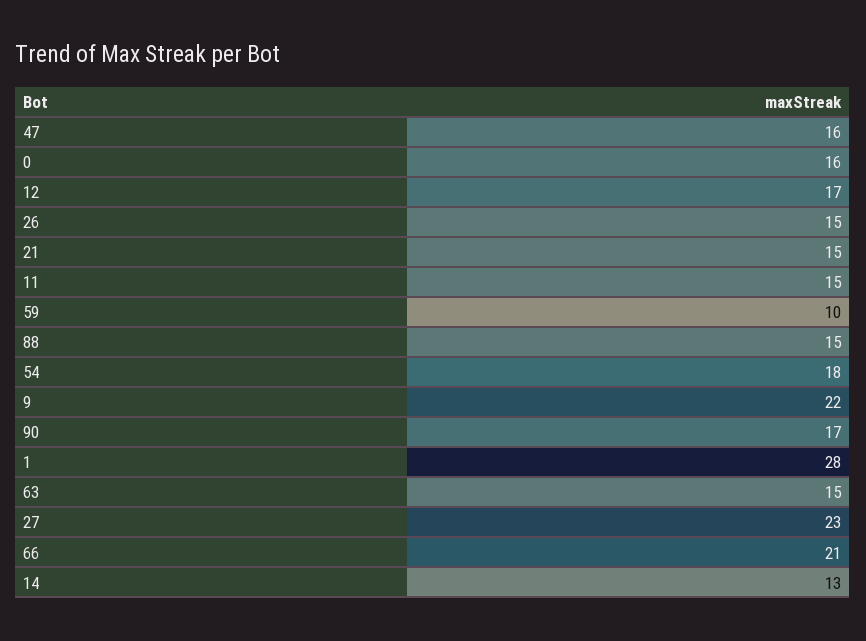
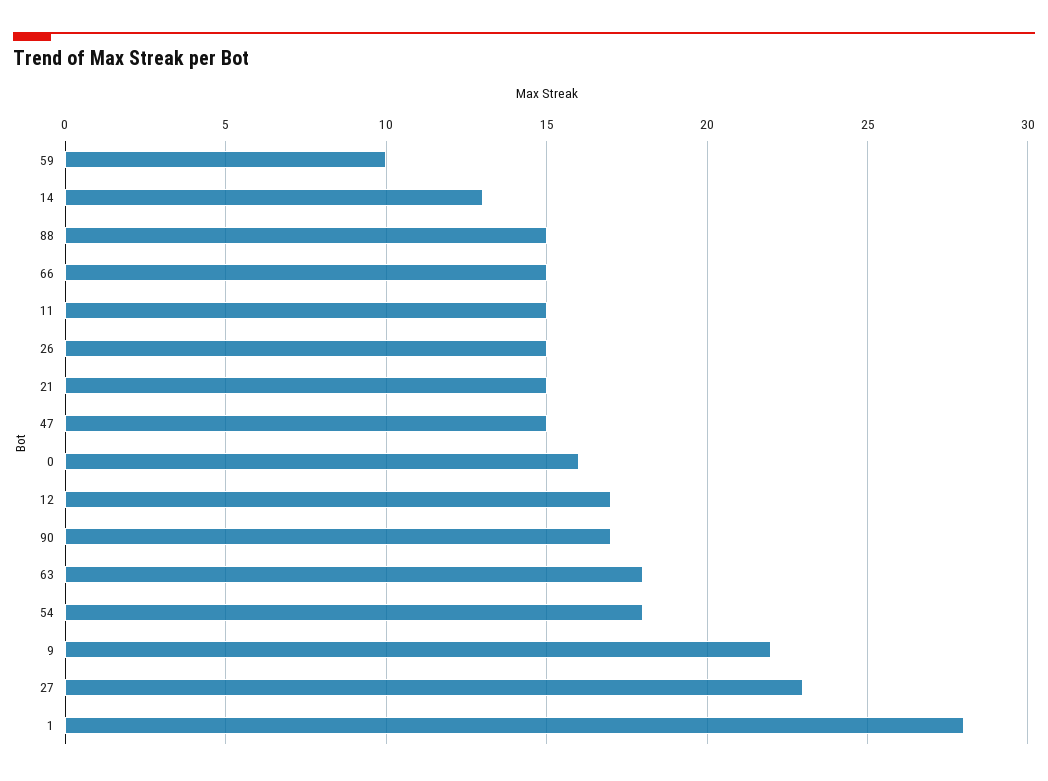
  {
-   "47": 16,
+   "47": 15,
    "0": 16,
    "12": 17,
    "26": 15,
    "21": 15,
    "11": 15,
    "59": 10,
    "88": 15,
    "54": 18,
    "9": 22,
    "90": 17,
    "1": 28,
-   "63": 15,
+   "63": 18,
    "27": 23,
-   "66": 21,
+   "66": 15,
    "14": 13
  }

